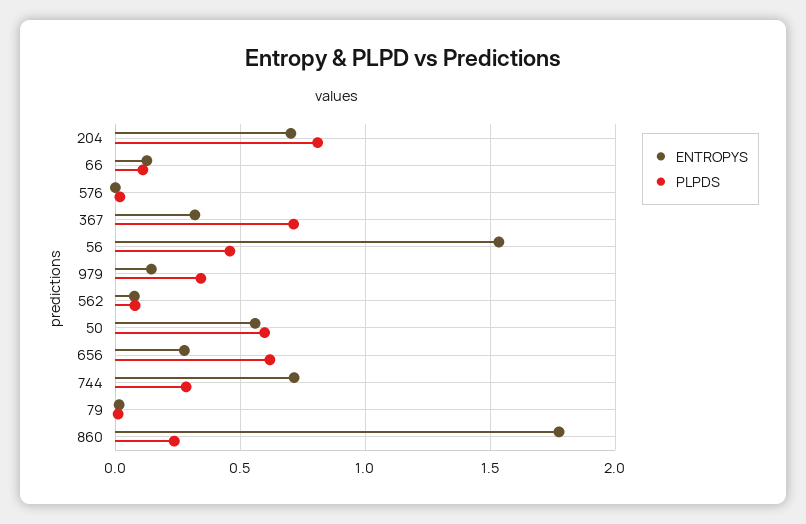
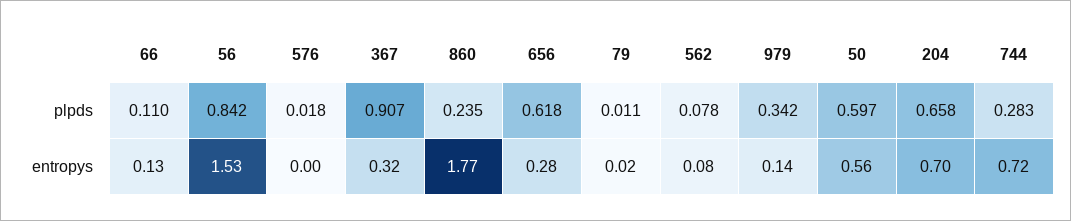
  {
    "ENTROPYS": {
      "204": 0.7,
      "66": 0.13,
      "576": 0,
      "367": 0.32,
      "56": 1.53,
      "979": 0.14,
      "562": 0.08,
      "50": 0.56,
      "656": 0.28,
      "744": 0.72,
      "79": 0.02,
      "860": 1.77
    },
    "PLPDS": {
-     "204": 0.8,
+     "204": 0.658,
      "66": 0.11,
      "576": 0.018,
-     "367": 0.7,
+     "367": 0.907,
-     "56": 0.45,
+     "56": 0.842,
      "979": 0.342,
      "562": 0.078,
      "50": 0.597,
      "656": 0.618,
      "744": 0.283,
      "79": 0.011,
      "860": 0.235
    }
  }

